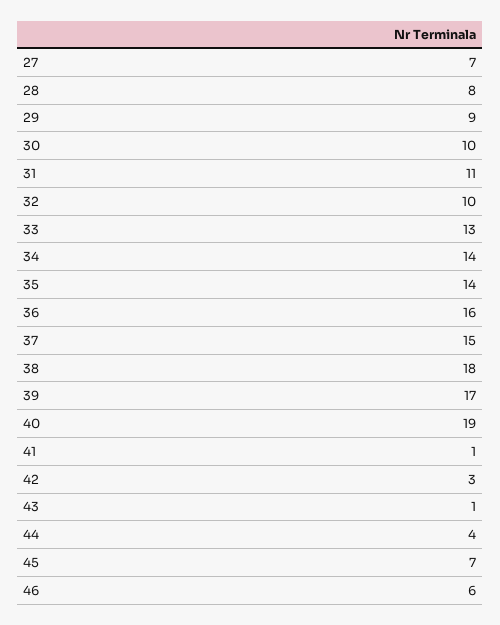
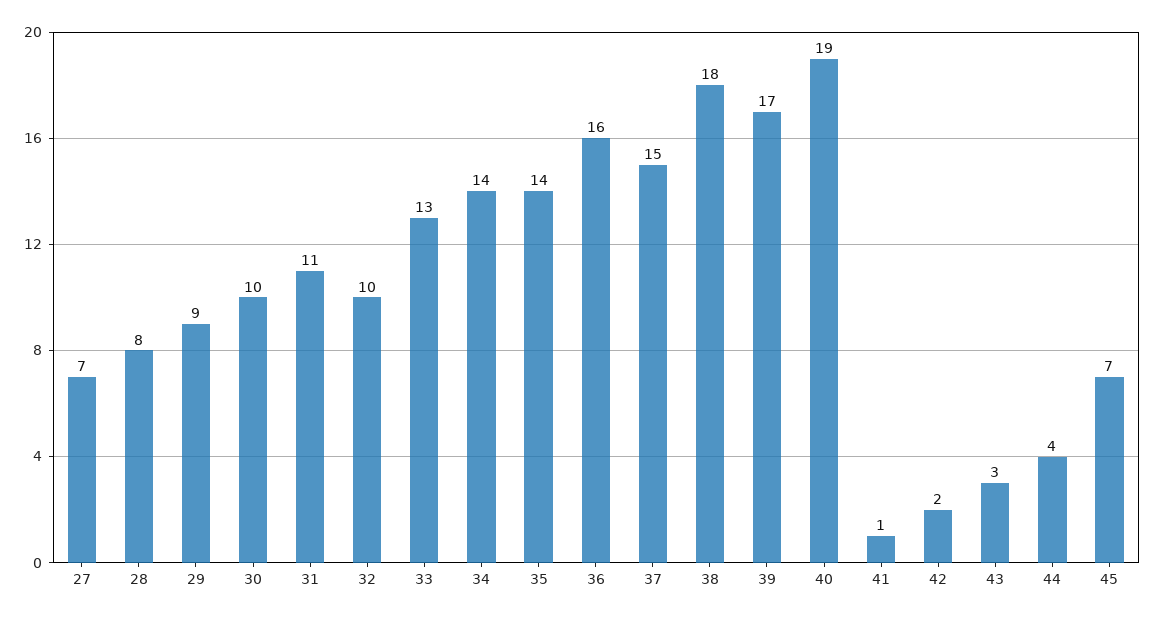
  {
    "27": 7,
    "28": 8,
    "29": 9,
    "30": 10,
    "31": 11,
    "32": 10,
    "33": 13,
    "34": 14,
    "35": 14,
    "36": 16,
    "37": 15,
    "38": 18,
    "39": 17,
    "40": 19,
    "41": 1,
-   "42": 3,
+   "42": 2,
-   "43": 1,
+   "43": 3,
    "44": 4,
-   "45": 7,
+   "45": 7
-   "46": 6
  }

